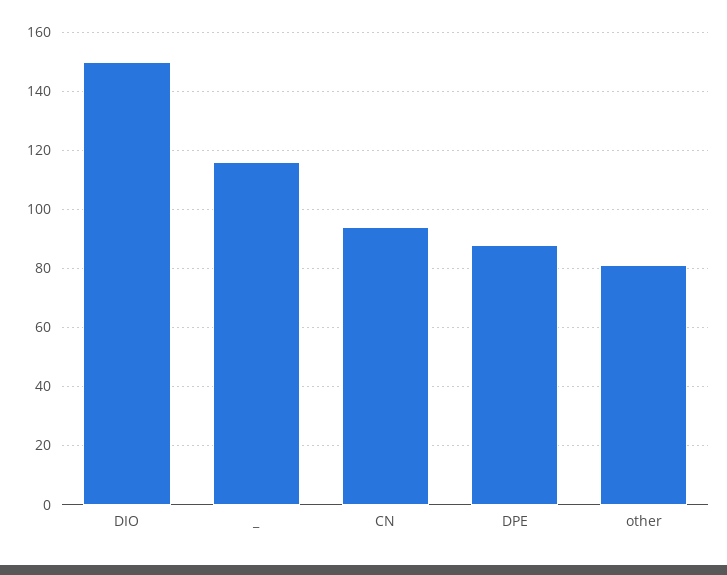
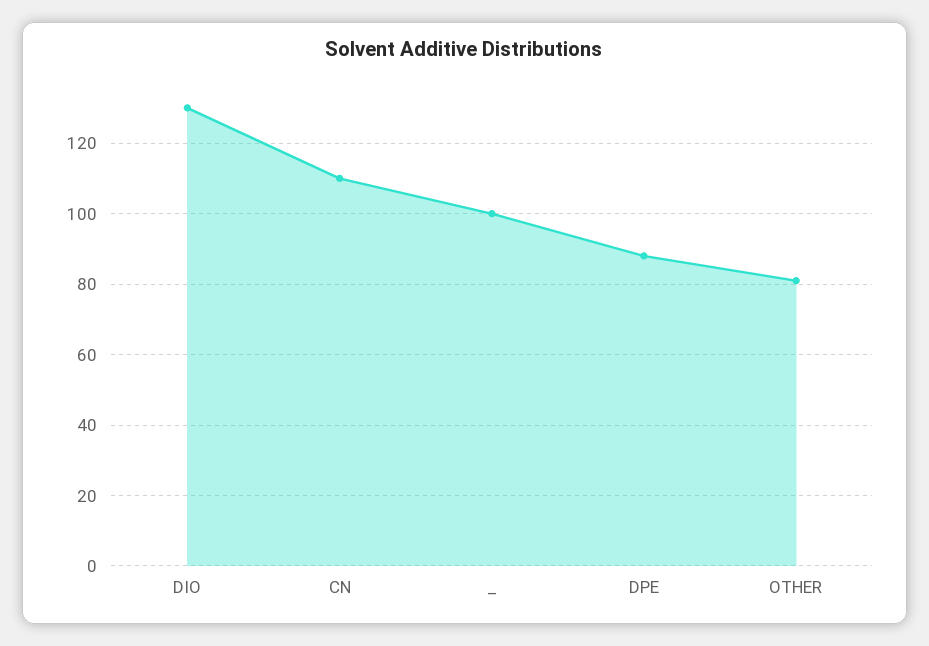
  {
-   "DIO": 150,
+   "DIO": 130,
-   "_": 115,
+   "_": 100,
-   "CN": 95,
+   "CN": 110,
    "DPE": 90,
    "other": 80
  }

